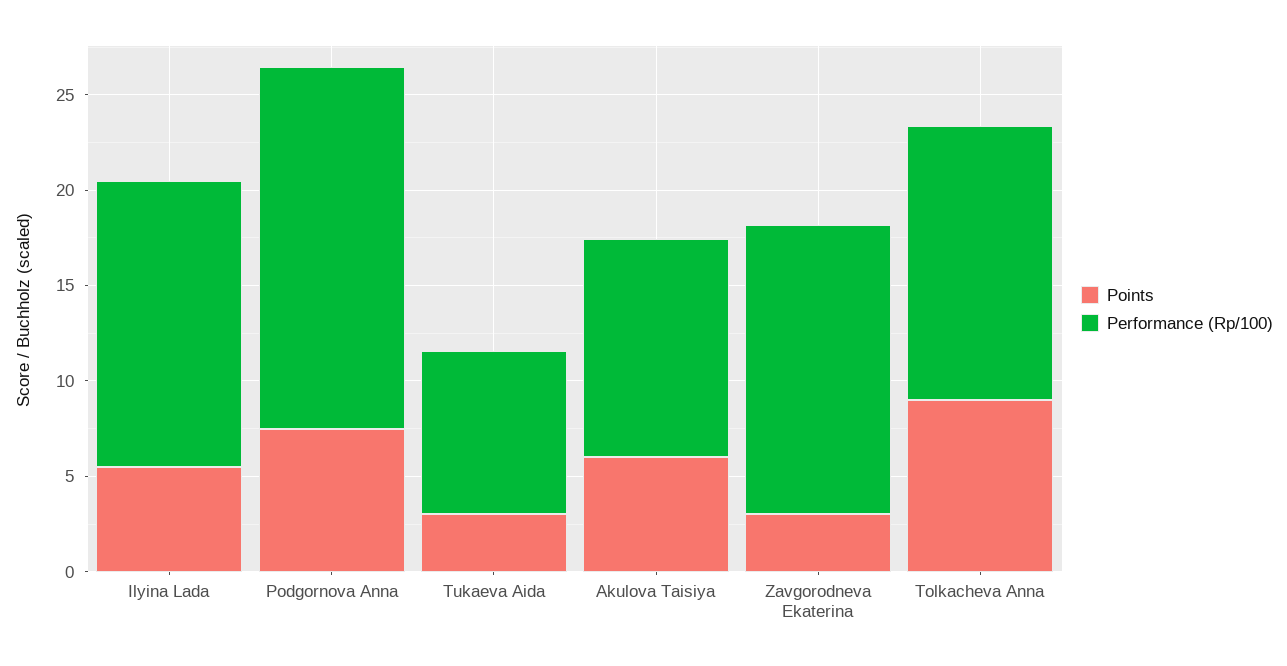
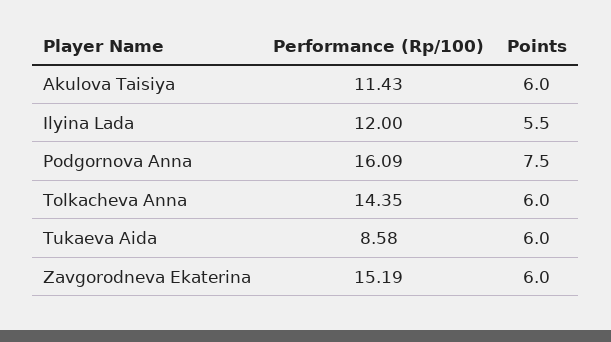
  {
    "Points": {
      "Ilyina Lada": 5.5,
      "Podgornova Anna": 7.5,
-     "Tukaeva Aida": 3,
+     "Tukaeva Aida": 6,
      "Akulova Taisiya": 6,
-     "Zavgorodneva Ekaterina": 3,
+     "Zavgorodneva Ekaterina": 6,
-     "Tolkacheva Anna": 9
+     "Tolkacheva Anna": 6
    },
    "Performance (Rp/100)": {
-     "Ilyina Lada": 15,
+     "Ilyina Lada": 12,
-     "Podgornova Anna": 19,
+     "Podgornova Anna": 16.09,
      "Tukaeva Aida": 8.58,
      "Akulova Taisiya": 11.43,
      "Zavgorodneva Ekaterina": 15.19,
      "Tolkacheva Anna": 14.35
    }
  }

